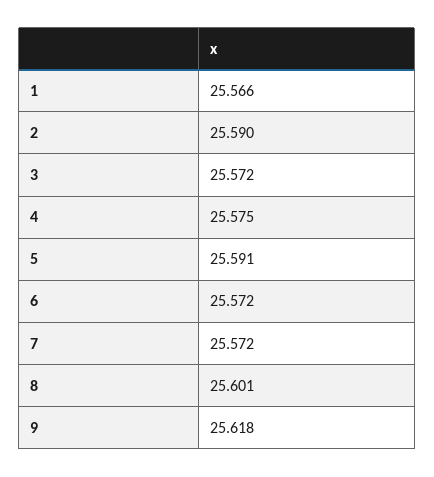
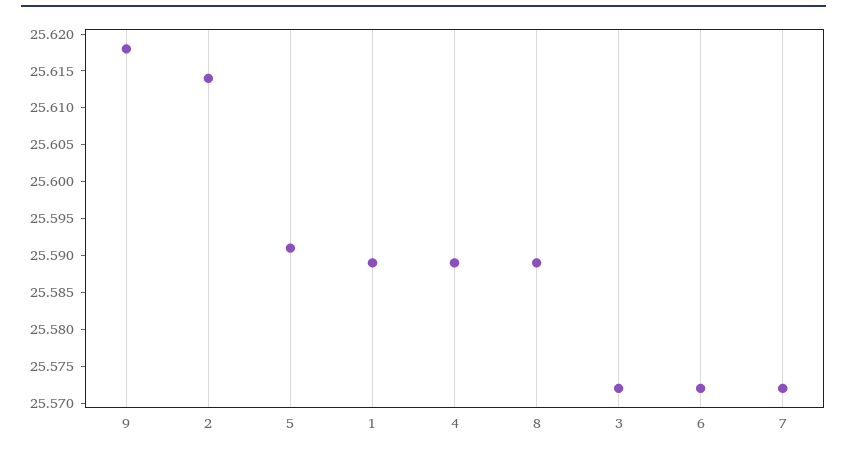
  {
-   "1": 25.566,
+   "1": 25.59,
-   "2": 25.59,
+   "2": 25.615,
    "3": 25.572,
-   "4": 25.575,
+   "4": 25.59,
    "5": 25.591,
    "6": 25.572,
    "7": 25.572,
-   "8": 25.601,
+   "8": 25.59,
    "9": 25.618
  }

